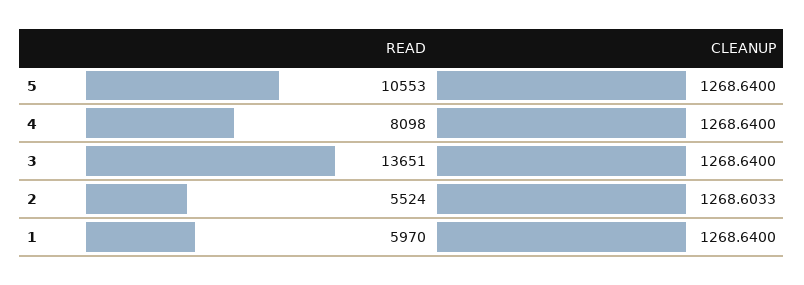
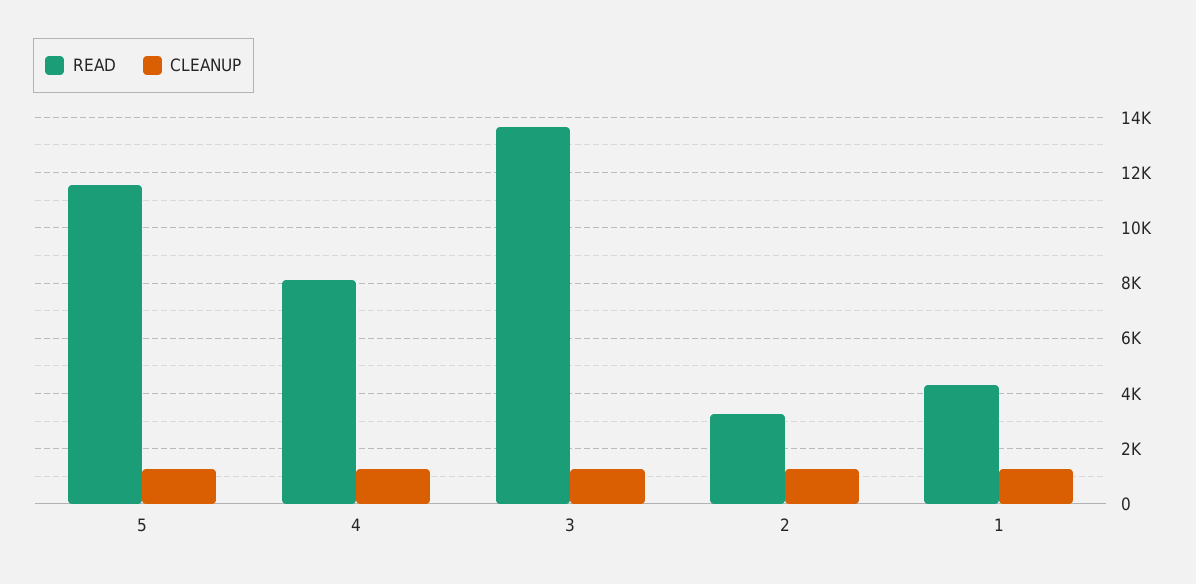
  {
    "READ": {
-     "5": 10553,
+     "5": 11500,
      "4": 8098,
      "3": 13651,
-     "2": 5524,
+     "2": 3250,
-     "1": 5970
+     "1": 4250
    },
    "CLEANUP": {
      "5": 1268.64,
      "4": 1268.64,
      "3": 1268.64,
      "2": 1268.6033,
      "1": 1268.64
    }
  }

